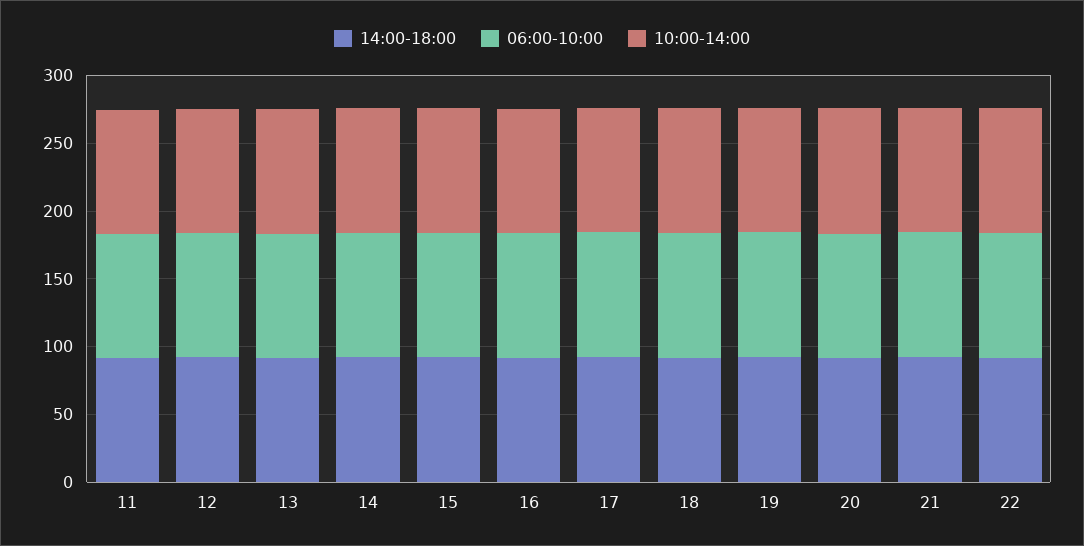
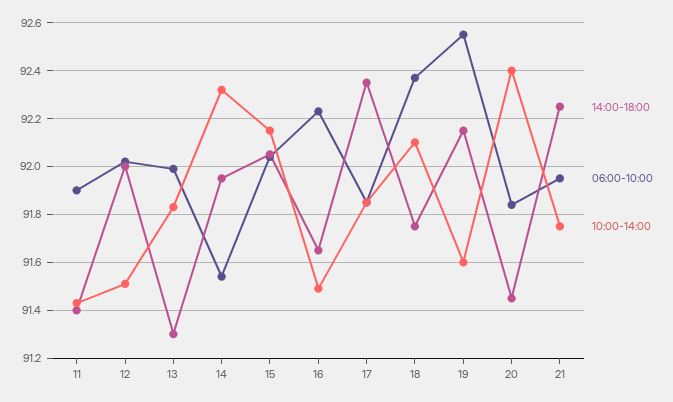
  {
    "14:00-18:00": {
      "11": 91.4,
      "12": 92,
      "13": 91.3,
      "14": 91.95,
      "15": 92.05,
      "16": 91.65,
      "17": 92.35,
      "18": 91.75,
      "19": 92.15,
      "20": 91.45,
-     "21": 92.25,
+     "21": 92.25
-     "22": 90
    },
    "06:00-10:00": {
      "11": 91.9,
      "12": 92,
      "13": 92,
      "14": 91.55,
      "15": 92.05,
      "16": 92.25,
      "17": 91.85,
      "18": 92.35,
      "19": 92.55,
      "20": 91.85,
-     "21": 91.95,
+     "21": 91.95
-     "22": 90
    },
    "10:00-14:00": {
      "11": 91.45,
      "12": 91.5,
      "13": 91.85,
      "14": 92.3,
      "15": 92.15,
      "16": 91.5,
      "17": 91.85,
      "18": 92.1,
      "19": 91.6,
      "20": 92.4,
-     "21": 91.75,
+     "21": 91.75
-     "22": 90
    }
  }

